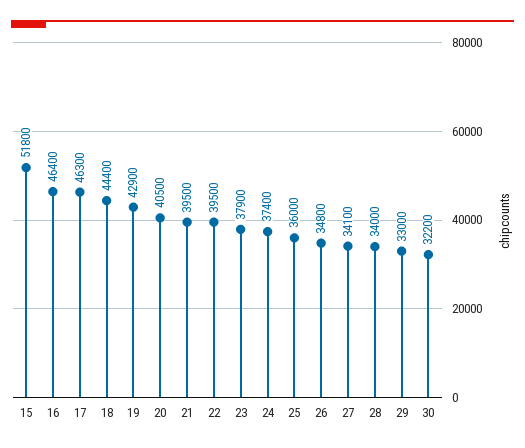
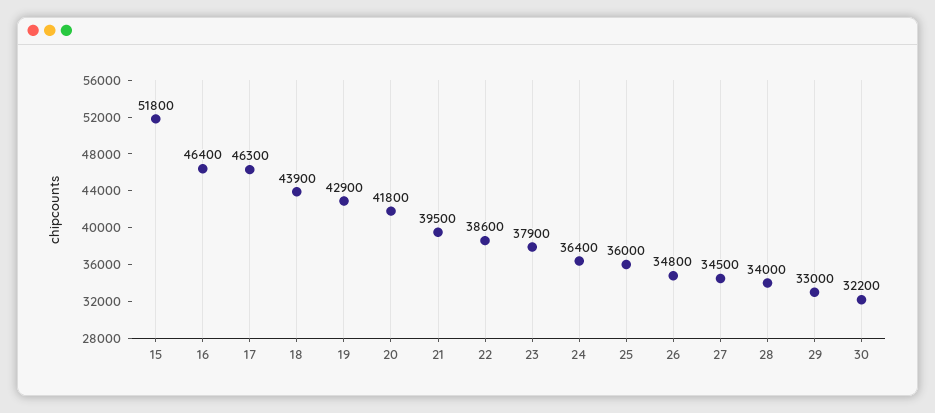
  {
    "15": 51800,
    "16": 46400,
    "17": 46300,
-   "18": 44400,
+   "18": 43900,
    "19": 42900,
-   "20": 40500,
+   "20": 41800,
    "21": 39500,
-   "22": 39500,
+   "22": 38600,
    "23": 37900,
-   "24": 37400,
+   "24": 36400,
    "25": 36000,
    "26": 34800,
-   "27": 34100,
+   "27": 34500,
    "28": 34000,
    "29": 33000,
    "30": 32200
  }

